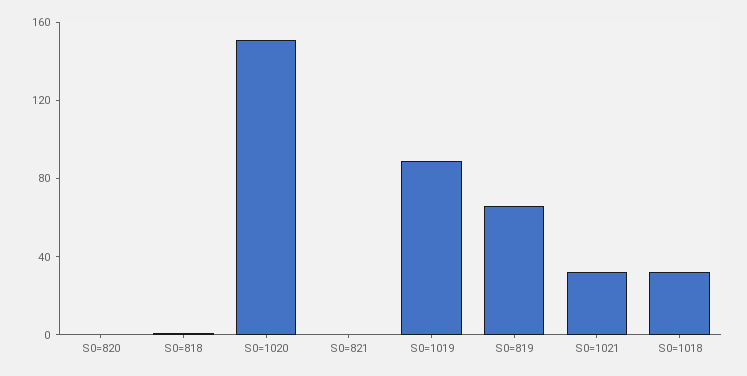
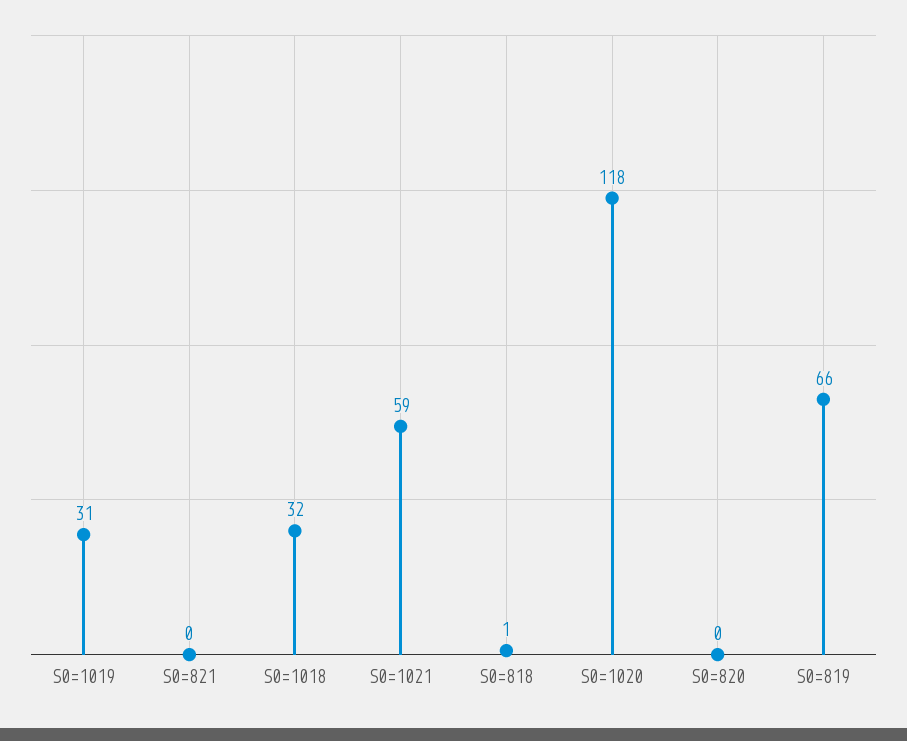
  {
    "S0=820": 0,
    "S0=818": 1,
-   "S0=1020": 150,
+   "S0=1020": 118,
    "S0=821": 0,
-   "S0=1019": 90,
+   "S0=1019": 31,
    "S0=819": 66,
-   "S0=1021": 30,
+   "S0=1021": 59,
    "S0=1018": 32
  }

